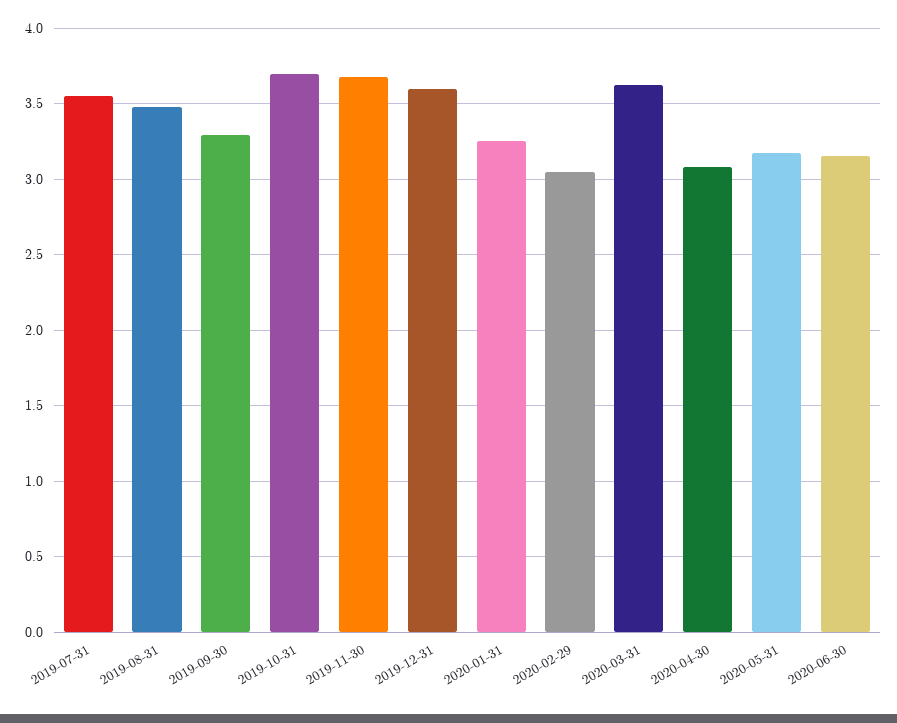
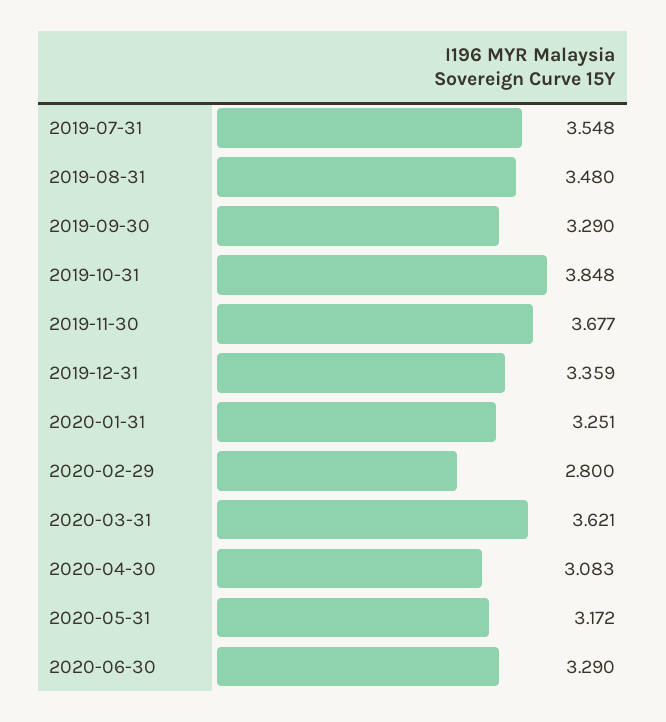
  {
    "2019-07-31": 3.548,
    "2019-08-31": 3.48,
    "2019-09-30": 3.29,
-   "2019-10-31": 3.7,
+   "2019-10-31": 3.848,
    "2019-11-30": 3.677,
-   "2019-12-31": 3.6,
+   "2019-12-31": 3.359,
    "2020-01-31": 3.251,
-   "2020-02-29": 3.05,
+   "2020-02-29": 2.8,
    "2020-03-31": 3.621,
    "2020-04-30": 3.083,
    "2020-05-31": 3.172,
-   "2020-06-30": 3.15
+   "2020-06-30": 3.29
  }

